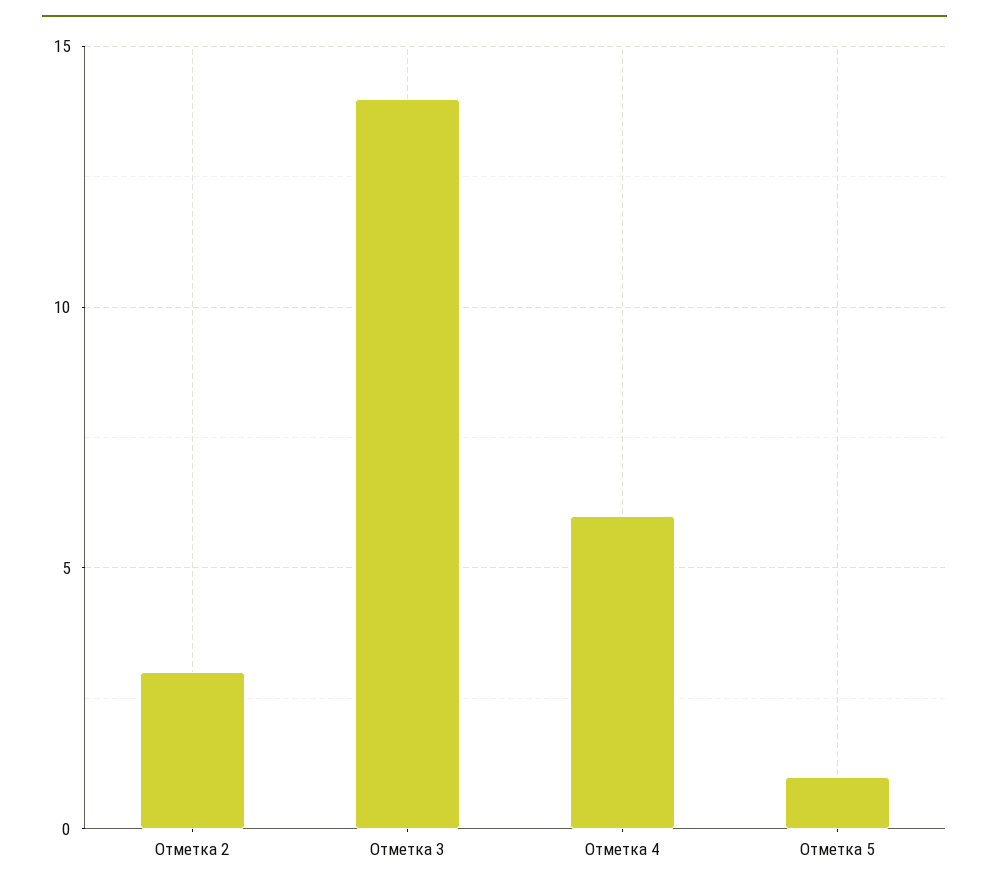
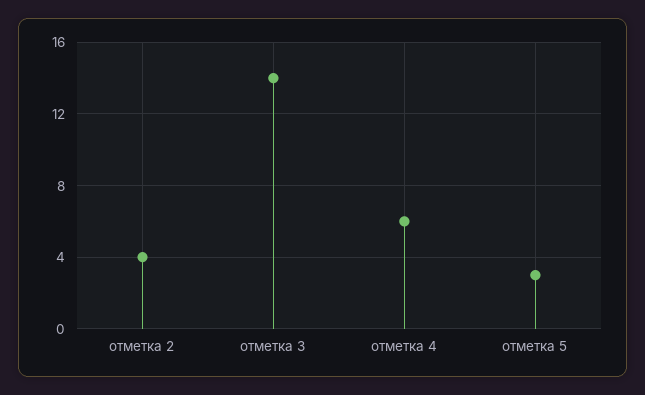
  {
-   "Отметка 2": 3,
+   "Отметка 2": 4,
    "Отметка 3": 14,
    "Отметка 4": 6,
-   "Отметка 5": 1
+   "Отметка 5": 3
  }

